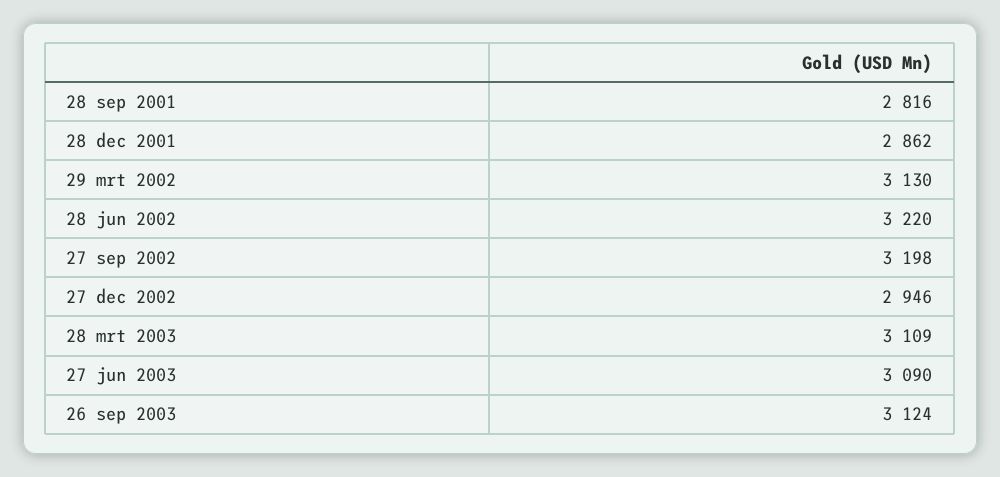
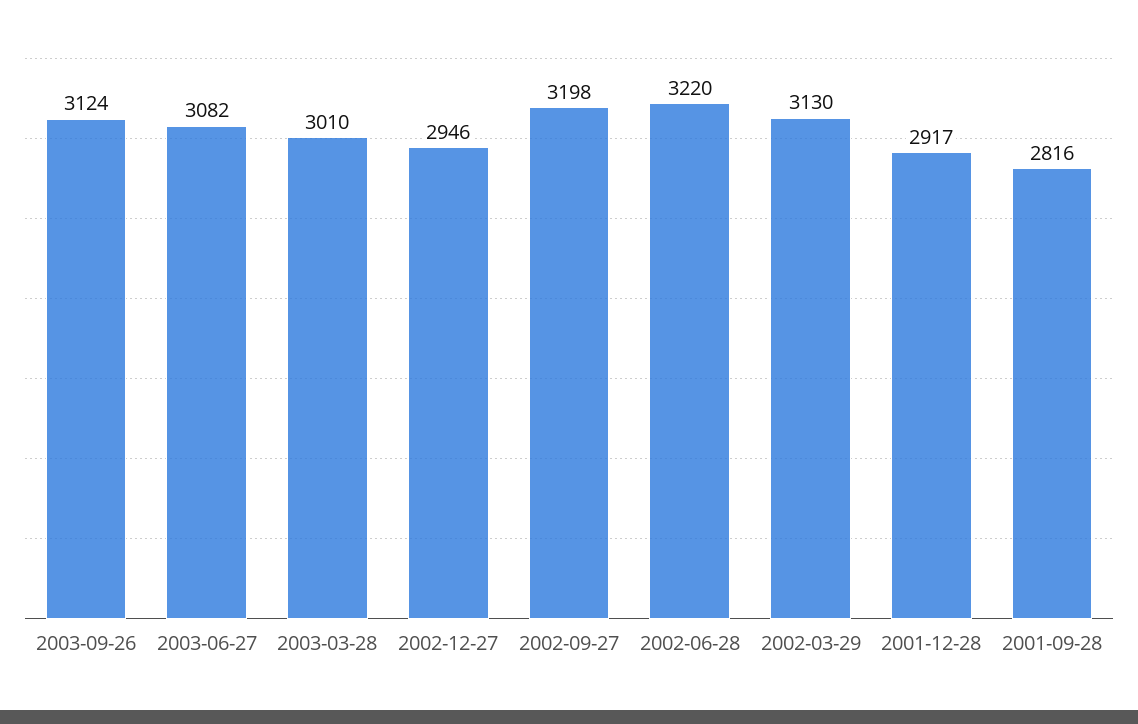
  {
    "28 sep 2001": 2816,
-   "28 dec 2001": 2862,
+   "28 dec 2001": 2917,
    "29 mrt 2002": 3130,
    "28 jun 2002": 3220,
    "27 sep 2002": 3198,
    "27 dec 2002": 2946,
-   "28 mrt 2003": 3109,
+   "28 mrt 2003": 3010,
-   "27 jun 2003": 3090,
+   "27 jun 2003": 3082,
    "26 sep 2003": 3124
  }

